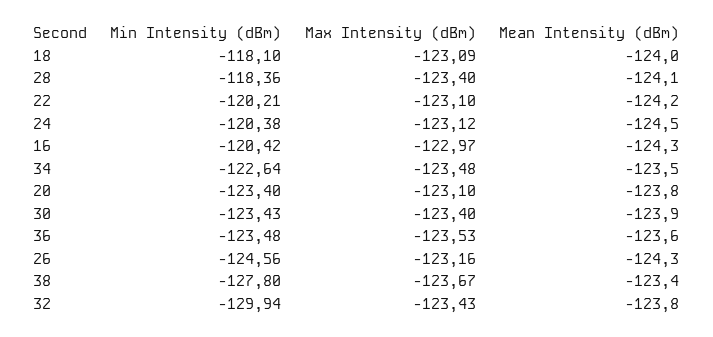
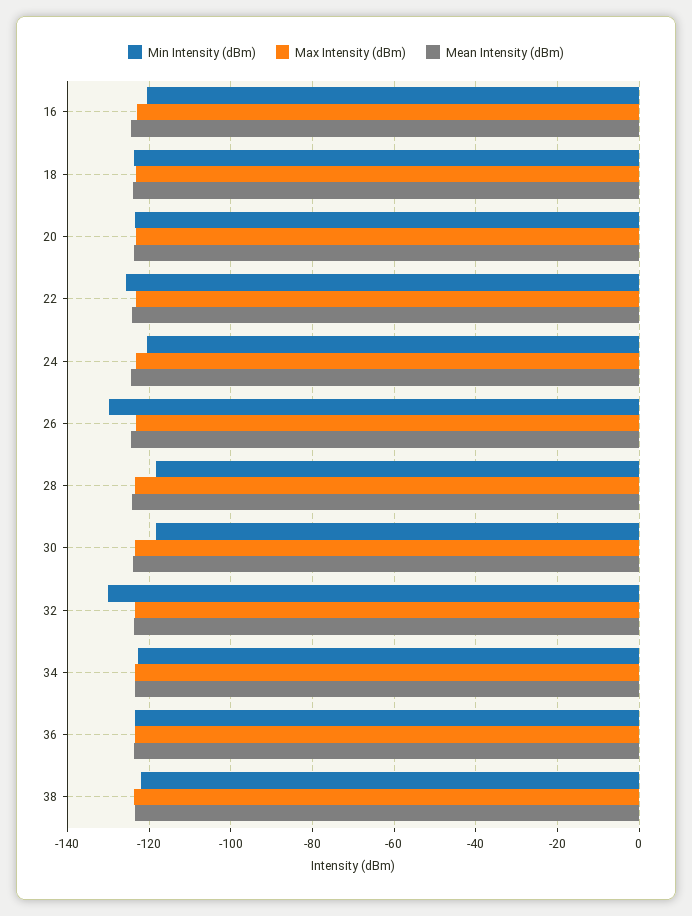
  {
    "Min Intensity (dBm)": {
-     "18": -118.1,
+     "18": -124,
      "28": -118.36,
-     "22": -120.21,
+     "22": -126,
      "24": -120.38,
      "16": -120.42,
      "34": -122.64,
      "20": -123.4,
-     "30": -123.43,
+     "30": -118,
      "36": -123.48,
-     "26": -124.56,
+     "26": -130,
-     "38": -127.8,
+     "38": -122,
      "32": -129.94
    },
    "Max Intensity (dBm)": {
      "18": -123.09,
      "28": -123.4,
      "22": -123.1,
      "24": -123.12,
      "16": -122.97,
      "34": -123.48,
      "20": -123.1,
      "30": -123.4,
      "36": -123.53,
      "26": -123.16,
      "38": -123.67,
      "32": -123.43
    },
    "Mean Intensity (dBm)": {
      "18": -124,
      "28": -124.1,
      "22": -124.2,
      "24": -124.5,
      "16": -124.3,
      "34": -123.5,
      "20": -123.8,
      "30": -123.9,
      "36": -123.6,
      "26": -124.3,
      "38": -123.4,
      "32": -123.8
    }
  }

